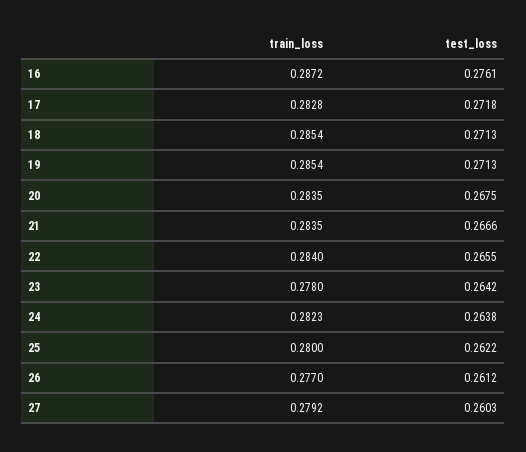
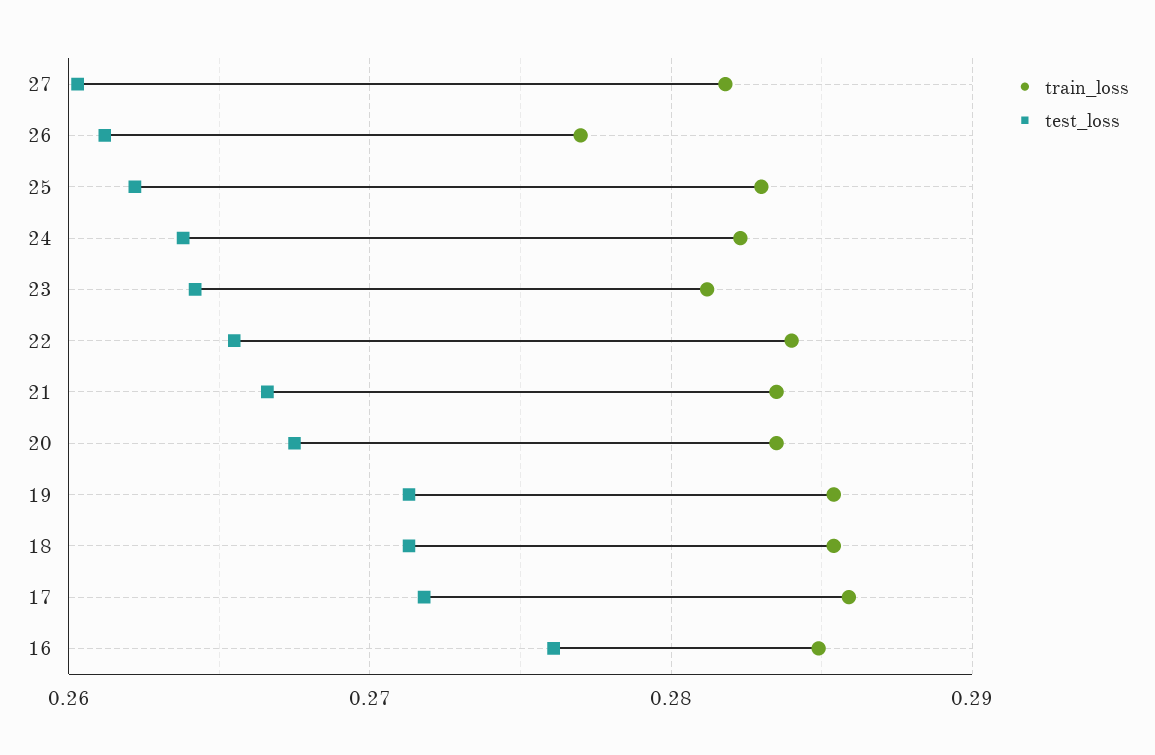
  {
    "train_loss": {
-     "16": 0.2872,
+     "16": 0.285,
-     "17": 0.2828,
+     "17": 0.286,
      "18": 0.2854,
      "19": 0.2854,
      "20": 0.2835,
      "21": 0.2835,
      "22": 0.284,
-     "23": 0.278,
+     "23": 0.281,
      "24": 0.2823,
-     "25": 0.28,
+     "25": 0.283,
      "26": 0.277,
-     "27": 0.2792
+     "27": 0.282
    },
    "test_loss": {
      "16": 0.2761,
      "17": 0.2718,
      "18": 0.2713,
      "19": 0.2713,
      "20": 0.2675,
      "21": 0.2666,
      "22": 0.2655,
      "23": 0.2642,
      "24": 0.2638,
      "25": 0.2622,
      "26": 0.2612,
      "27": 0.2603
    }
  }

